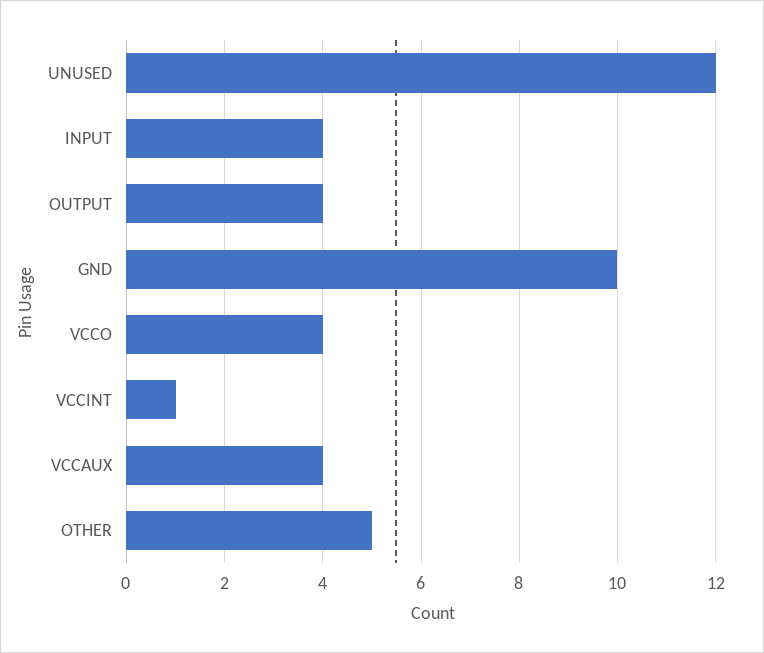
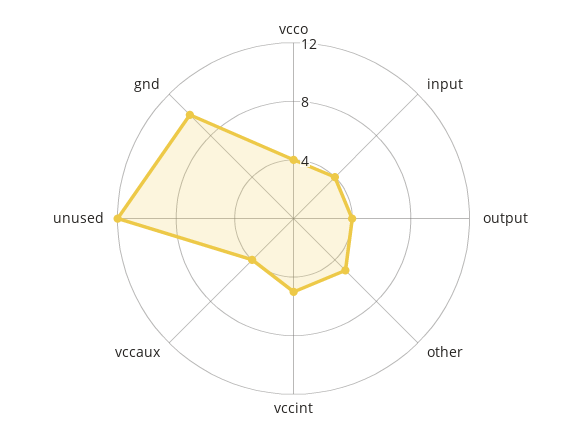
  {
    "UNUSED": 12,
    "INPUT": 4,
    "OUTPUT": 4,
    "GND": 10,
    "VCCO": 4,
-   "VCCINT": 1,
+   "VCCINT": 5,
    "VCCAUX": 4,
    "OTHER": 5
  }

